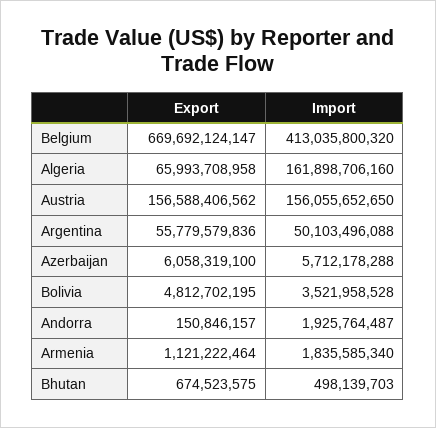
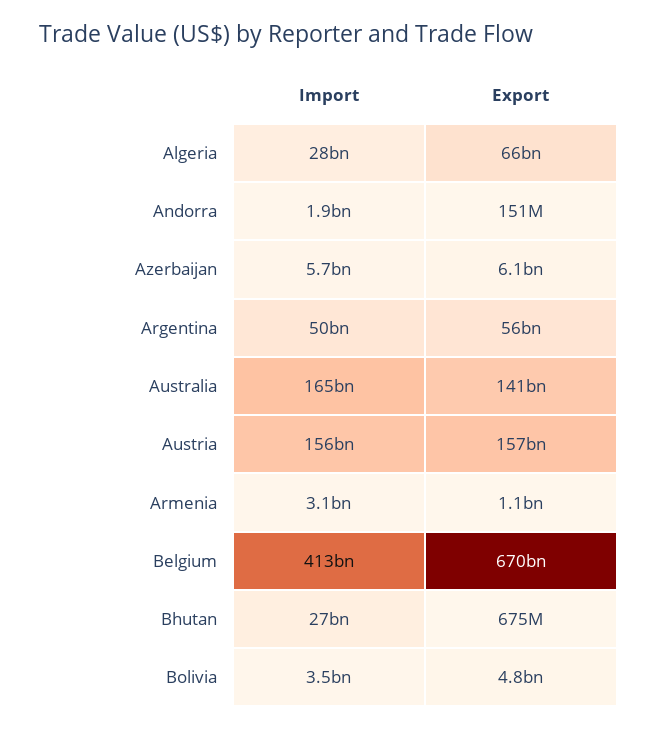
  {
    "Export": {
      "Belgium": 669692124147,
      "Algeria": 65993708958,
      "Austria": 156588406562,
      "Argentina": 55779579836,
      "Azerbaijan": 6058319100,
      "Bolivia": 4812702195,
      "Andorra": 150846157,
      "Armenia": 1121222464,
-     "Bhutan": 674523575
+     "Bhutan": 674523575,
+     "Australia": 141000000000
    },
    "Import": {
      "Belgium": 413035800320,
-     "Algeria": 161898706160,
+     "Algeria": 28000000000,
      "Austria": 156055652650,
      "Argentina": 50103496088,
      "Azerbaijan": 5712178288,
      "Bolivia": 3521958528,
      "Andorra": 1925764487,
-     "Armenia": 1835585340,
+     "Armenia": 3100000000,
-     "Bhutan": 498139703
+     "Bhutan": 27000000000,
+     "Australia": 165000000000
    }
  }

